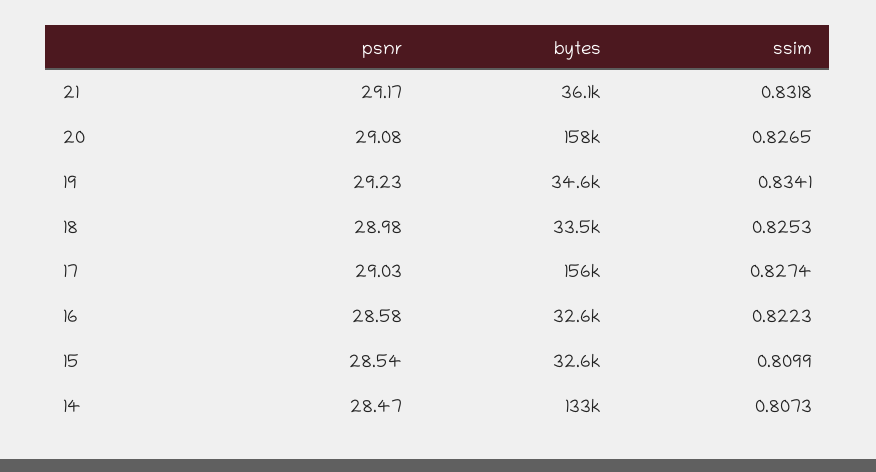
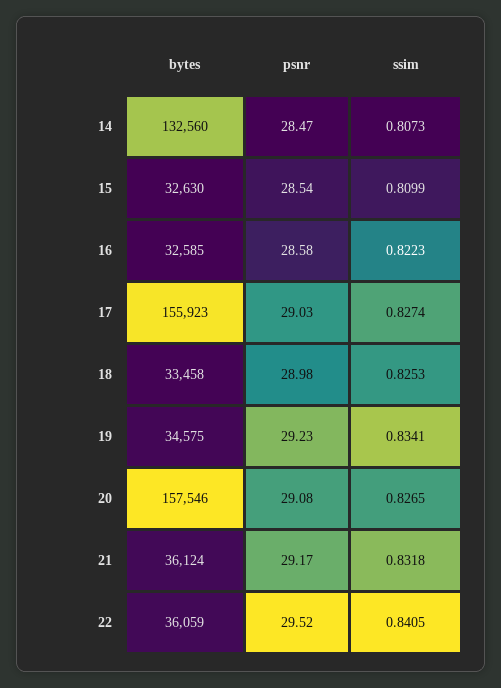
  {
    "psnr": {
      "21": 29.17,
      "20": 29.08,
      "19": 29.23,
      "18": 28.98,
      "17": 29.03,
      "16": 28.58,
      "15": 28.54,
-     "14": 28.47
+     "14": 28.47,
+     "22": 29.52
    },
    "bytes": {
      "21": 36124,
      "20": 157546,
      "19": 34575,
      "18": 33458,
      "17": 155923,
      "16": 32585,
      "15": 32630,
-     "14": 132560
+     "14": 132560,
+     "22": 36059
    },
    "ssim": {
      "21": 0.8318,
      "20": 0.8265,
      "19": 0.8341,
      "18": 0.8253,
      "17": 0.8274,
      "16": 0.8223,
      "15": 0.8099,
-     "14": 0.8073
+     "14": 0.8073,
+     "22": 0.8405
    }
  }

